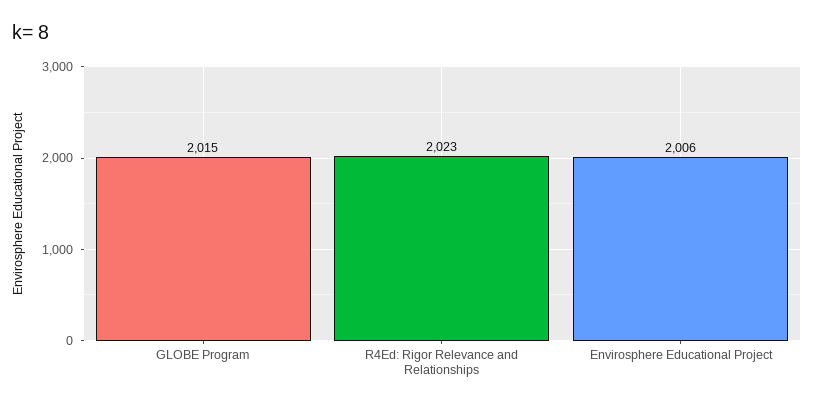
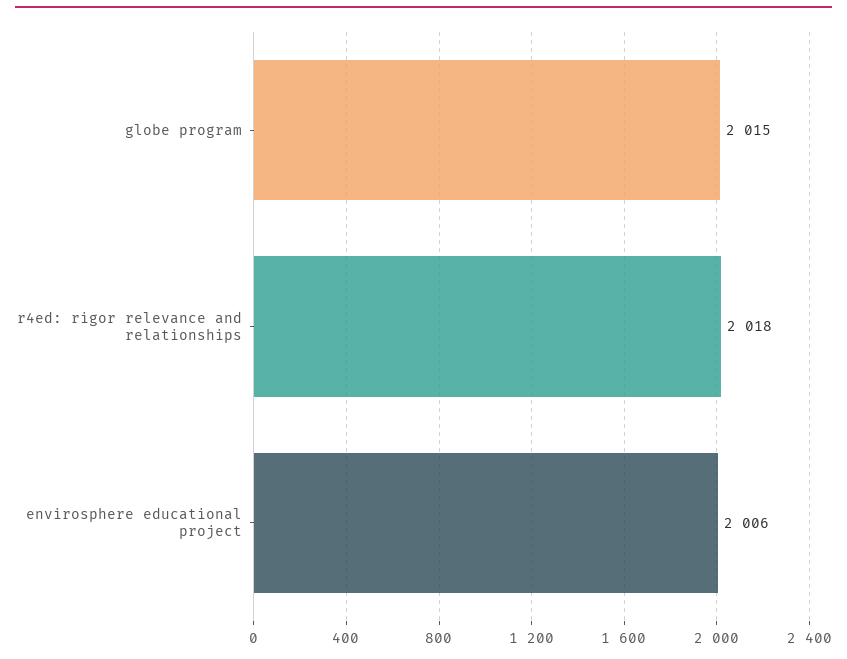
  {
    "GLOBE Program": 2015,
-   "R4Ed: Rigor Relevance and Relationships": 2023,
+   "R4Ed: Rigor Relevance and Relationships": 2018,
    "Envirosphere Educational Project": 2006
  }

